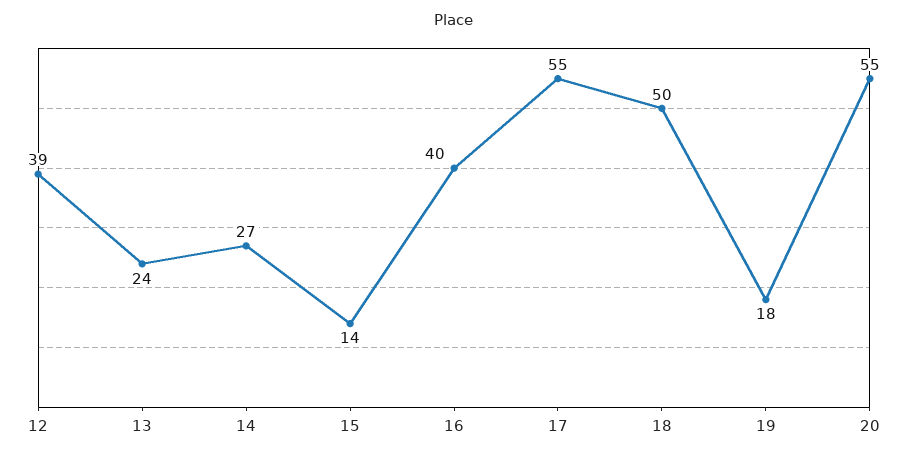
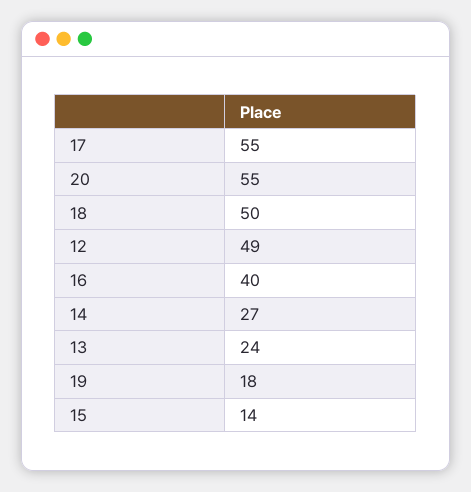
  {
-   "12": 39,
+   "12": 49,
    "13": 24,
    "14": 27,
    "15": 14,
    "16": 40,
    "17": 55,
    "18": 50,
    "19": 18,
    "20": 55
  }

